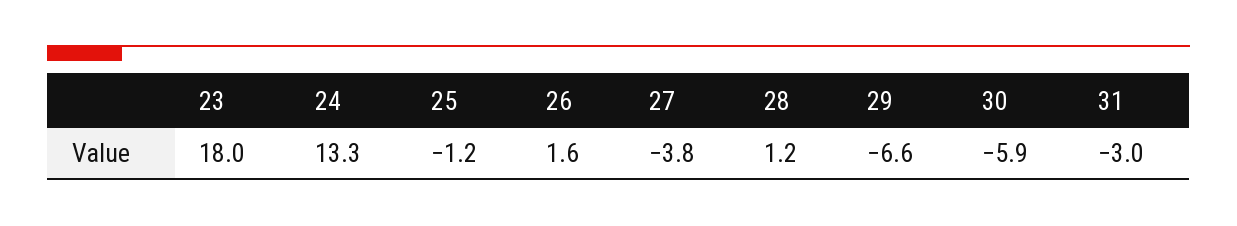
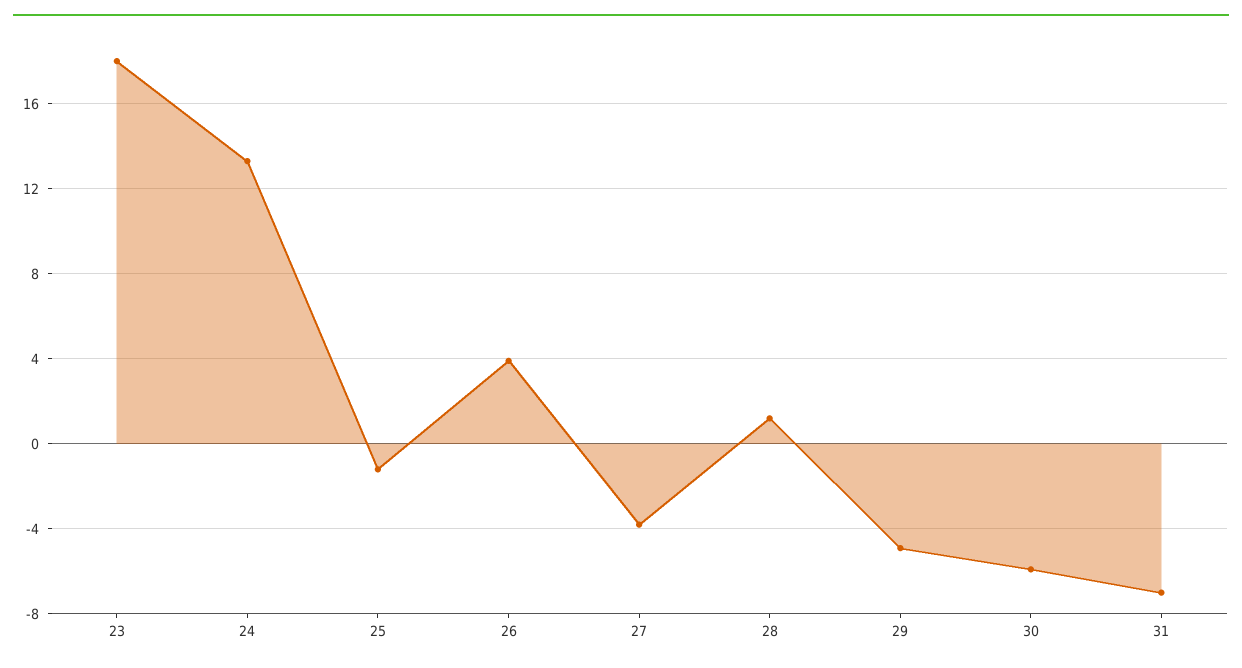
  {
    "23": 18,
    "24": 13.3,
    "25": -1.2,
-   "26": 1.6,
+   "26": 4,
    "27": -3.8,
    "28": 1.2,
-   "29": -6.6,
+   "29": -5,
    "30": -5.9,
-   "31": -3
+   "31": -7
  }

